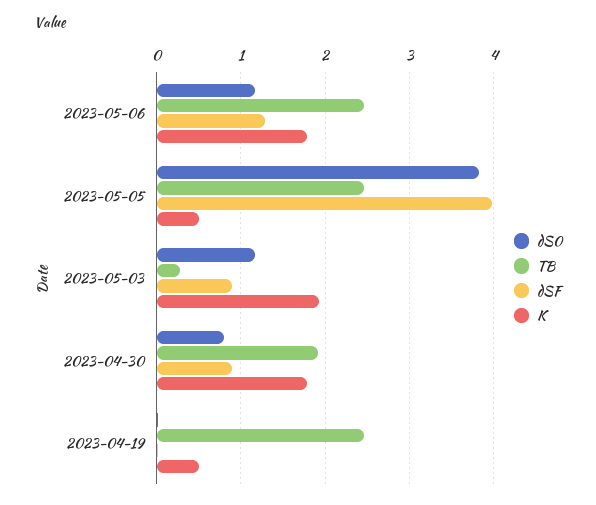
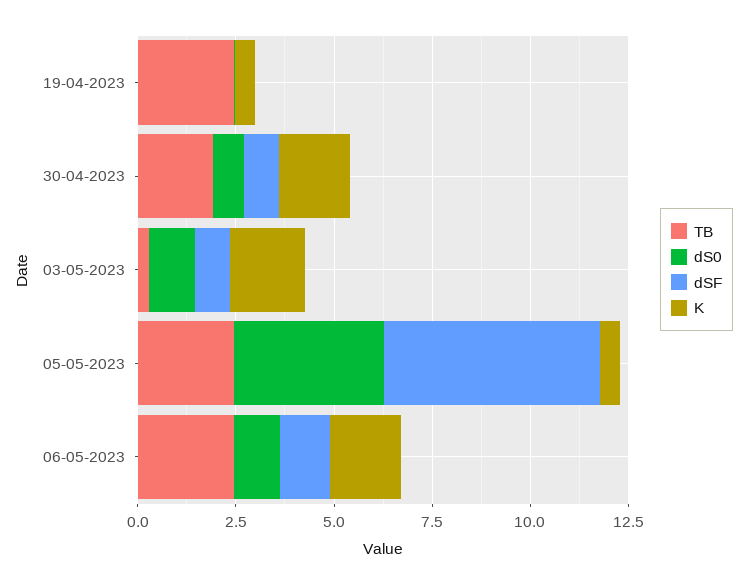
  {
    "dS0": {
      "2023-05-06": 1.2,
      "2023-05-05": 3.8,
      "2023-05-03": 1.2,
      "2023-04-30": 0.8,
      "2023-04-19": 0
    },
    "TB": {
      "2023-05-06": 2.5,
      "2023-05-05": 2.5,
      "2023-05-03": 0.3,
      "2023-04-30": 1.9,
      "2023-04-19": 2.5
    },
    "dSF": {
      "2023-05-06": 1.3,
-     "2023-05-05": 4,
+     "2023-05-05": 5.5,
      "2023-05-03": 0.9,
      "2023-04-30": 0.9,
      "2023-04-19": 0
    },
    "K": {
      "2023-05-06": 1.8,
      "2023-05-05": 0.5,
      "2023-05-03": 1.9,
      "2023-04-30": 1.8,
      "2023-04-19": 0.5
    }
  }

